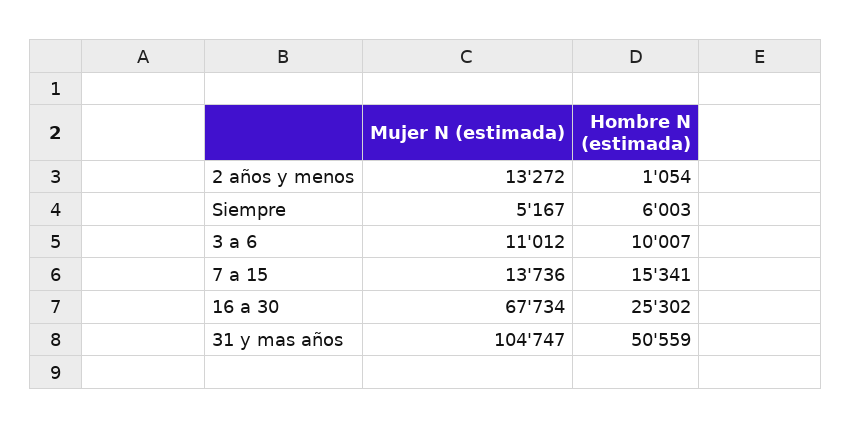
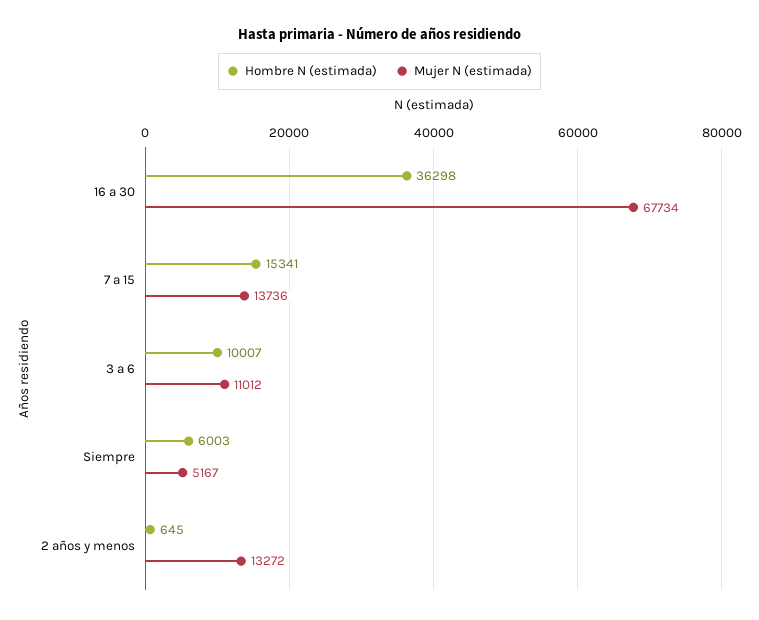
  {
    "Mujer N (estimada)": {
      "2 años y menos": 13272,
      "Siempre": 5167,
      "3 a 6": 11012,
      "7 a 15": 13736,
-     "16 a 30": 67734,
+     "16 a 30": 67734
-     "31 y mas años": 104747
    },
    "Hombre N (estimada)": {
-     "2 años y menos": 1054,
+     "2 años y menos": 645,
      "Siempre": 6003,
      "3 a 6": 10007,
      "7 a 15": 15341,
-     "16 a 30": 25302,
+     "16 a 30": 36298
-     "31 y mas años": 50559
    }
  }

